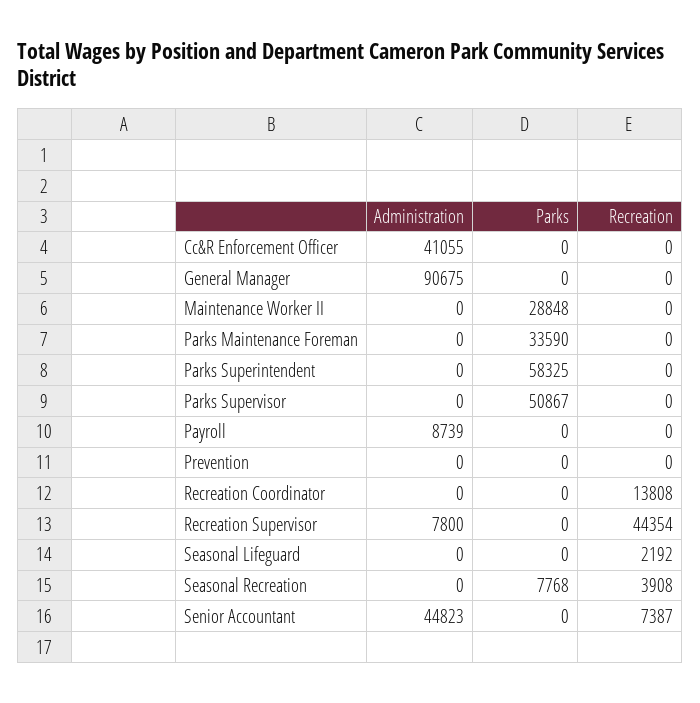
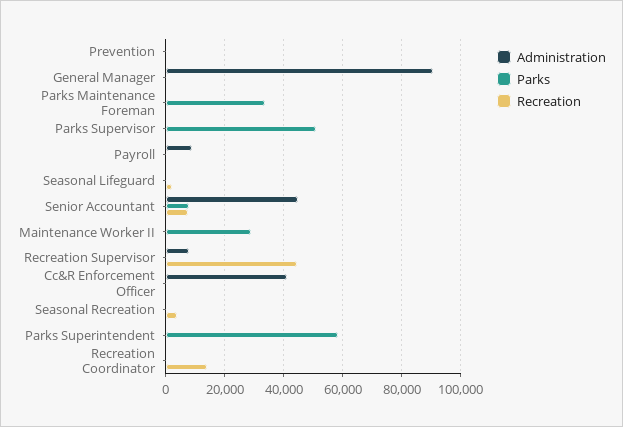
  {
    "Administration": {
      "Cc&R Enforcement Officer": 41055,
      "General Manager": 90675,
      "Maintenance Worker II": 0,
      "Parks Maintenance Foreman": 0,
      "Parks Superintendent": 0,
      "Parks Supervisor": 0,
      "Payroll": 8739,
      "Prevention": 0,
      "Recreation Coordinator": 0,
      "Recreation Supervisor": 7800,
      "Seasonal Lifeguard": 0,
      "Seasonal Recreation": 0,
      "Senior Accountant": 44823
    },
    "Parks": {
      "Cc&R Enforcement Officer": 0,
      "General Manager": 0,
      "Maintenance Worker II": 28848,
      "Parks Maintenance Foreman": 33590,
      "Parks Superintendent": 58325,
      "Parks Supervisor": 50867,
      "Payroll": 0,
      "Prevention": 0,
      "Recreation Coordinator": 0,
      "Recreation Supervisor": 0,
      "Seasonal Lifeguard": 0,
-     "Seasonal Recreation": 7768,
+     "Seasonal Recreation": 0,
-     "Senior Accountant": 0
+     "Senior Accountant": 7500
    },
    "Recreation": {
      "Cc&R Enforcement Officer": 0,
      "General Manager": 0,
      "Maintenance Worker II": 0,
      "Parks Maintenance Foreman": 0,
      "Parks Superintendent": 0,
      "Parks Supervisor": 0,
      "Payroll": 0,
      "Prevention": 0,
      "Recreation Coordinator": 13808,
      "Recreation Supervisor": 44354,
      "Seasonal Lifeguard": 2192,
      "Seasonal Recreation": 3908,
      "Senior Accountant": 7387
    }
  }

